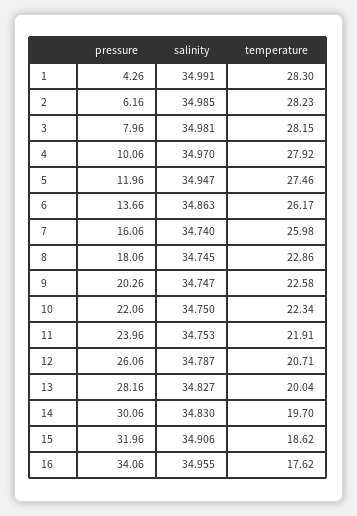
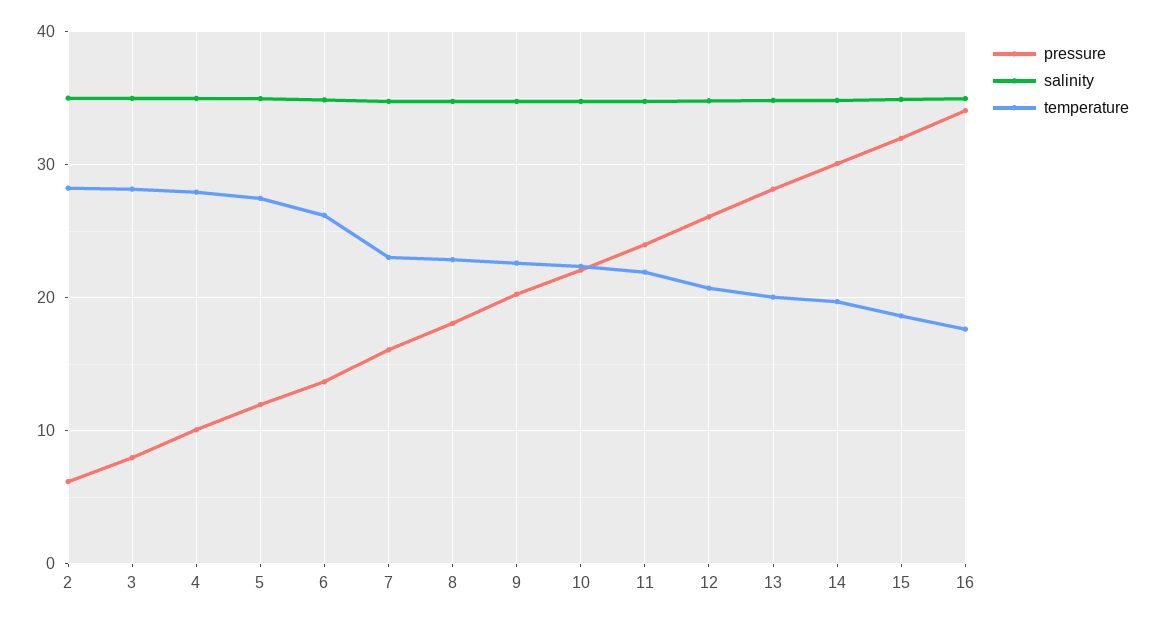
  {
    "pressure": {
-     "1": 4.26,
      "2": 6.16,
      "3": 7.96,
      "4": 10.06,
      "5": 11.96,
      "6": 13.66,
      "7": 16.06,
      "8": 18.06,
      "9": 20.26,
      "10": 22.06,
      "11": 23.96,
      "12": 26.06,
      "13": 28.16,
      "14": 30.06,
      "15": 31.96,
      "16": 34.06
    },
    "salinity": {
-     "1": 34.991,
      "2": 34.985,
      "3": 34.981,
      "4": 34.97,
      "5": 34.947,
      "6": 34.863,
      "7": 34.74,
      "8": 34.745,
      "9": 34.747,
      "10": 34.75,
      "11": 34.753,
      "12": 34.787,
      "13": 34.827,
      "14": 34.83,
      "15": 34.906,
      "16": 34.955
    },
    "temperature": {
-     "1": 28.3,
      "2": 28.23,
      "3": 28.15,
      "4": 27.92,
      "5": 27.46,
      "6": 26.17,
-     "7": 25.98,
+     "7": 23,
      "8": 22.86,
      "9": 22.58,
      "10": 22.34,
      "11": 21.91,
      "12": 20.71,
      "13": 20.04,
      "14": 19.7,
      "15": 18.62,
      "16": 17.62
    }
  }

